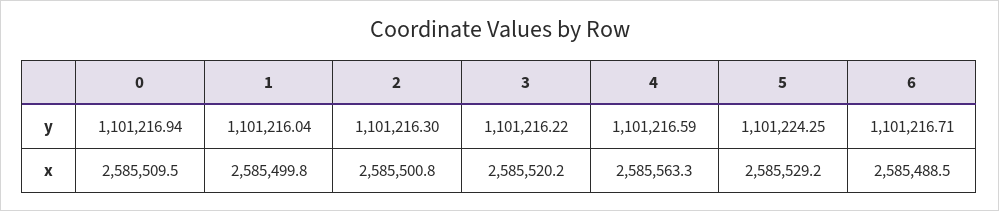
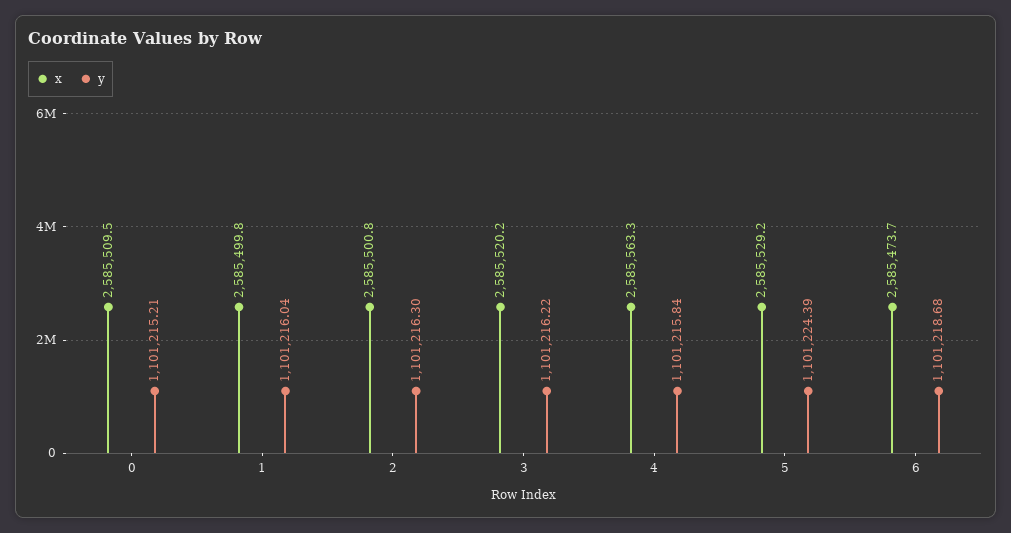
  {
    "y": {
-     "0": 1101216.94,
+     "0": 1101215.21,
      "1": 1101216.04,
      "2": 1101216.3,
      "3": 1101216.22,
-     "4": 1101216.59,
+     "4": 1101215.84,
-     "5": 1101224.25,
+     "5": 1101224.39,
-     "6": 1101216.71
+     "6": 1101218.68
    },
    "x": {
      "0": 2585509.5,
      "1": 2585499.8,
      "2": 2585500.8,
      "3": 2585520.2,
      "4": 2585563.3,
      "5": 2585529.2,
-     "6": 2585488.5
+     "6": 2585473.7
    }
  }

